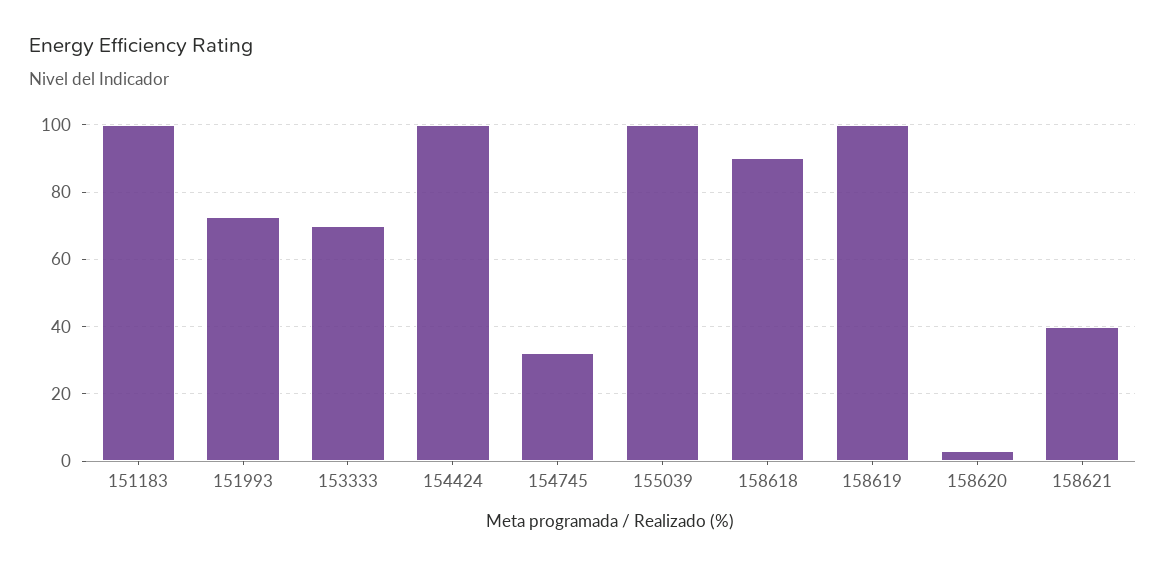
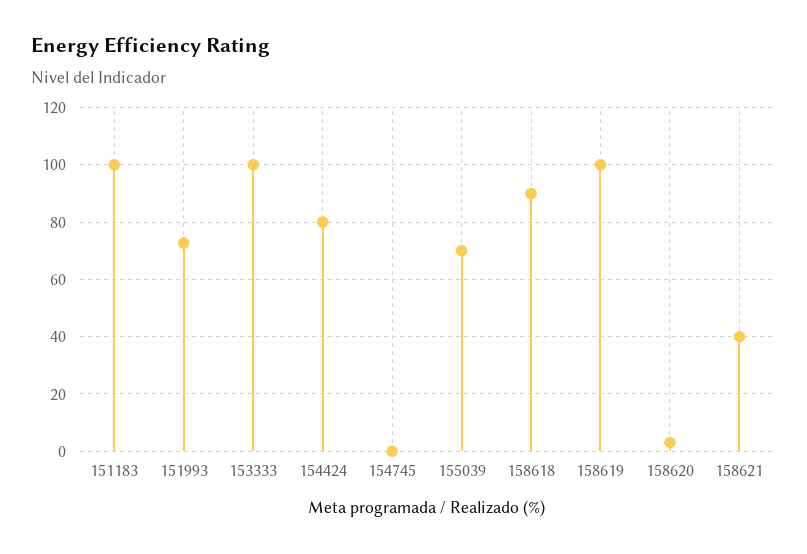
  {
    "151183": 100,
    "151993": 72,
-   "153333": 70,
+   "153333": 100,
-   "154424": 100,
+   "154424": 80,
-   "154745": 32,
+   "154745": 0,
-   "155039": 100,
+   "155039": 70,
    "158618": 90,
    "158619": 100,
    "158620": 4,
    "158621": 40
  }

